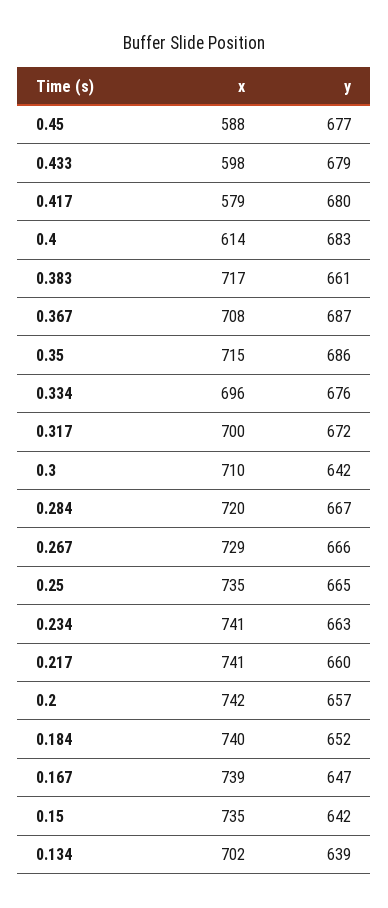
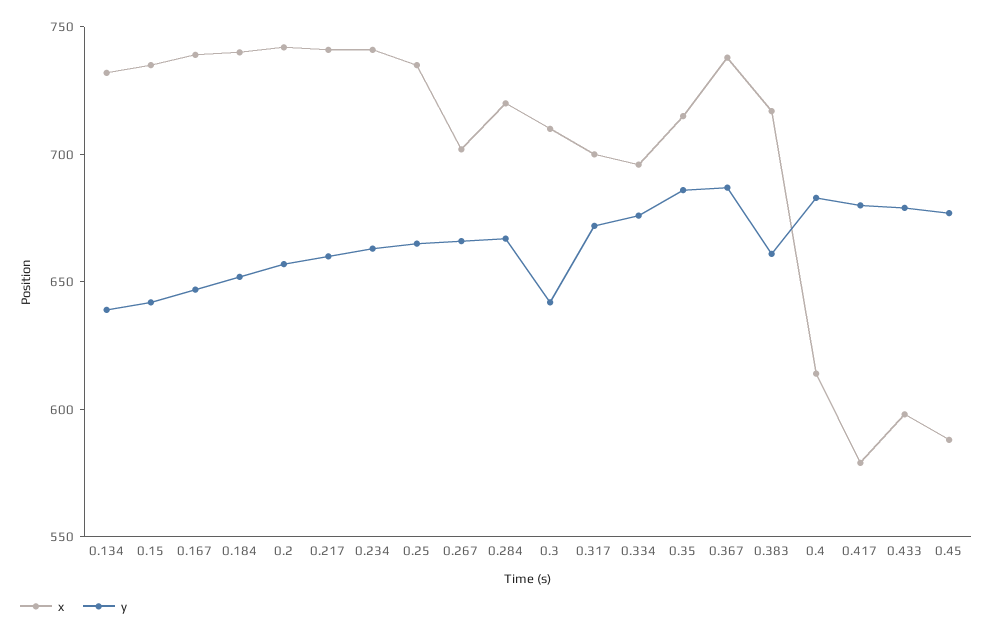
  {
    "x": {
      "0.45": 588,
      "0.433": 598,
      "0.417": 579,
      "0.4": 614,
      "0.383": 717,
-     "0.367": 708,
+     "0.367": 740,
      "0.35": 715,
      "0.334": 696,
      "0.317": 700,
      "0.3": 710,
      "0.284": 720,
-     "0.267": 729,
+     "0.267": 700,
      "0.25": 735,
      "0.234": 741,
      "0.217": 741,
      "0.2": 742,
      "0.184": 740,
      "0.167": 739,
      "0.15": 735,
-     "0.134": 702
+     "0.134": 730
    },
    "y": {
      "0.45": 677,
      "0.433": 679,
      "0.417": 680,
      "0.4": 683,
      "0.383": 661,
      "0.367": 687,
      "0.35": 686,
      "0.334": 676,
      "0.317": 672,
      "0.3": 642,
      "0.284": 667,
      "0.267": 666,
      "0.25": 665,
      "0.234": 663,
      "0.217": 660,
      "0.2": 657,
      "0.184": 652,
      "0.167": 647,
      "0.15": 642,
      "0.134": 639
    }
  }

